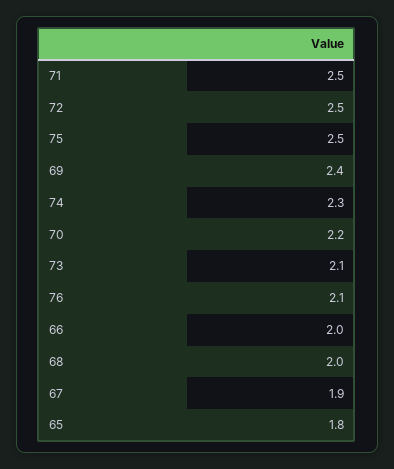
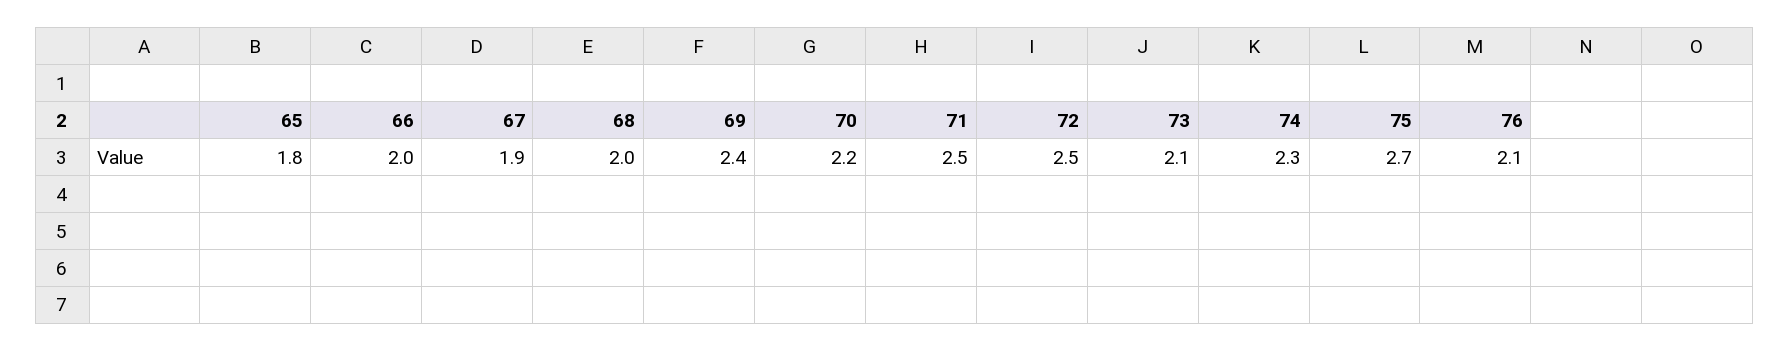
  {
    "71": 2.5,
    "72": 2.5,
-   "75": 2.5,
+   "75": 2.7,
    "69": 2.4,
    "74": 2.3,
    "70": 2.2,
    "73": 2.1,
    "76": 2.1,
    "66": 2,
    "68": 2,
    "67": 1.9,
    "65": 1.8
  }

